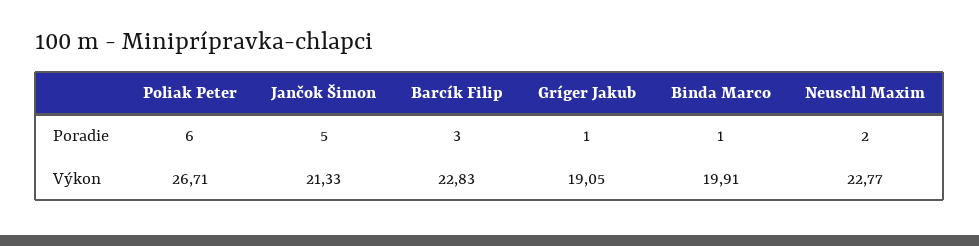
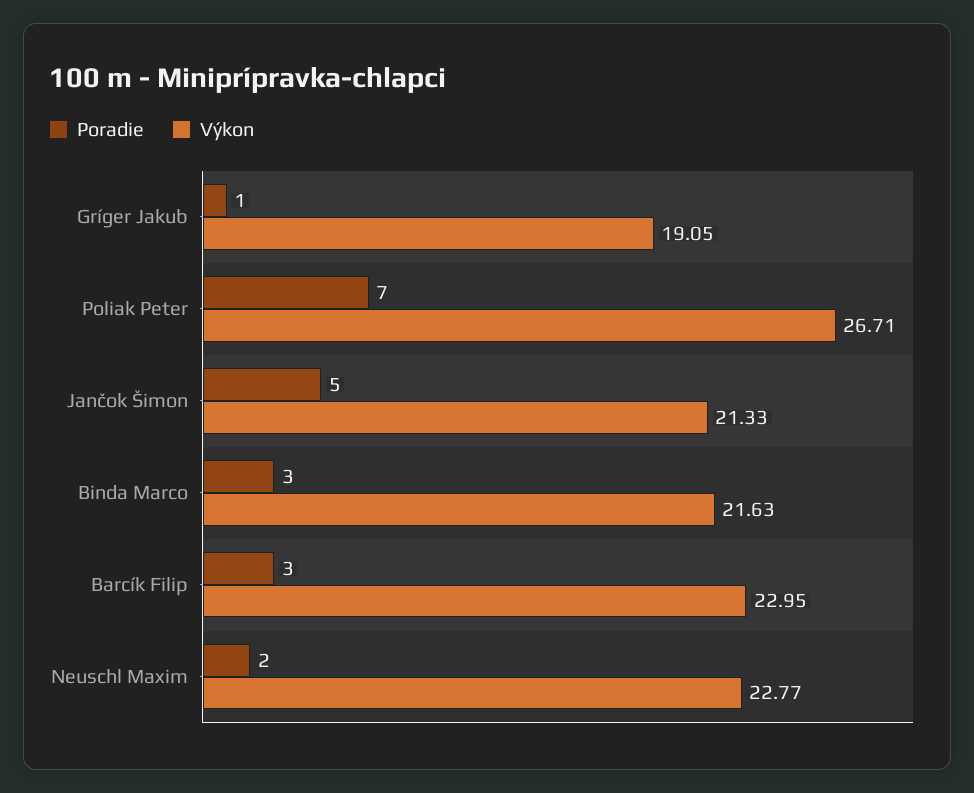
  {
    "Poradie": {
-     "Poliak Peter": 6,
+     "Poliak Peter": 7,
      "Jančok Šimon": 5,
      "Barcík Filip": 3,
      "Gríger Jakub": 1,
-     "Binda Marco": 1,
+     "Binda Marco": 3,
      "Neuschl Maxim": 2
    },
    "Výkon": {
      "Poliak Peter": 26.71,
      "Jančok Šimon": 21.33,
-     "Barcík Filip": 22.83,
+     "Barcík Filip": 22.95,
      "Gríger Jakub": 19.05,
-     "Binda Marco": 19.91,
+     "Binda Marco": 21.63,
      "Neuschl Maxim": 22.77
    }
  }

